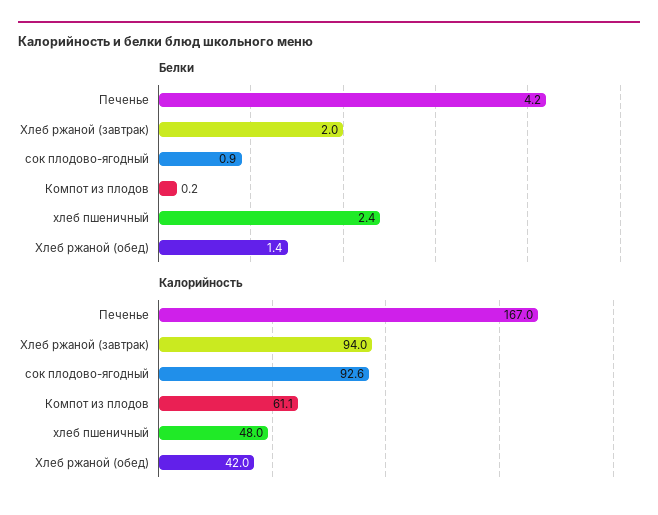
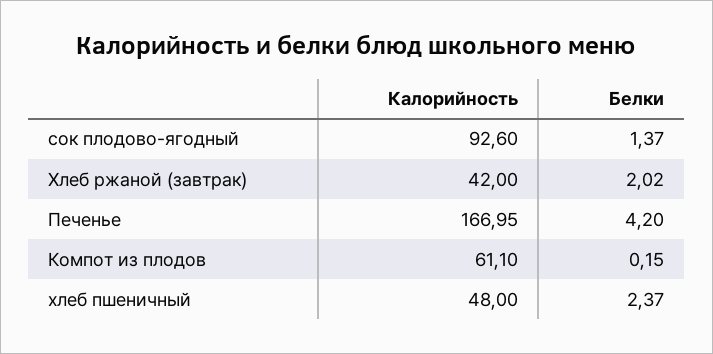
  {
    "Белки": {
      "Печенье": 4.2,
      "Хлеб ржаной (завтрак)": 2.02,
-     "сок плодово-ягодный": 0.9,
+     "сок плодово-ягодный": 1.37,
      "Компот из плодов": 0.15,
-     "хлеб пшеничный": 2.37,
+     "хлеб пшеничный": 2.37
-     "Хлеб ржаной (обед)": 1.4
    },
    "Калорийность": {
      "Печенье": 166.95,
-     "Хлеб ржаной (завтрак)": 94,
+     "Хлеб ржаной (завтрак)": 42,
      "сок плодово-ягодный": 92.6,
      "Компот из плодов": 61.1,
-     "хлеб пшеничный": 48,
+     "хлеб пшеничный": 48
-     "Хлеб ржаной (обед)": 42
    }
  }

